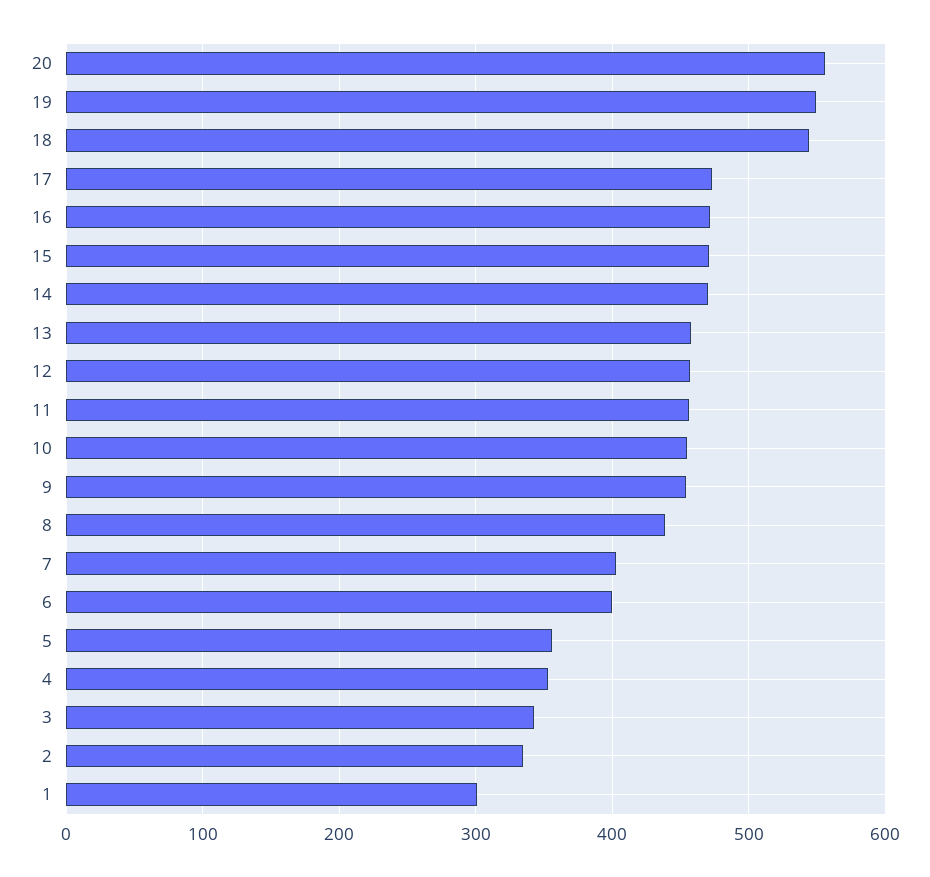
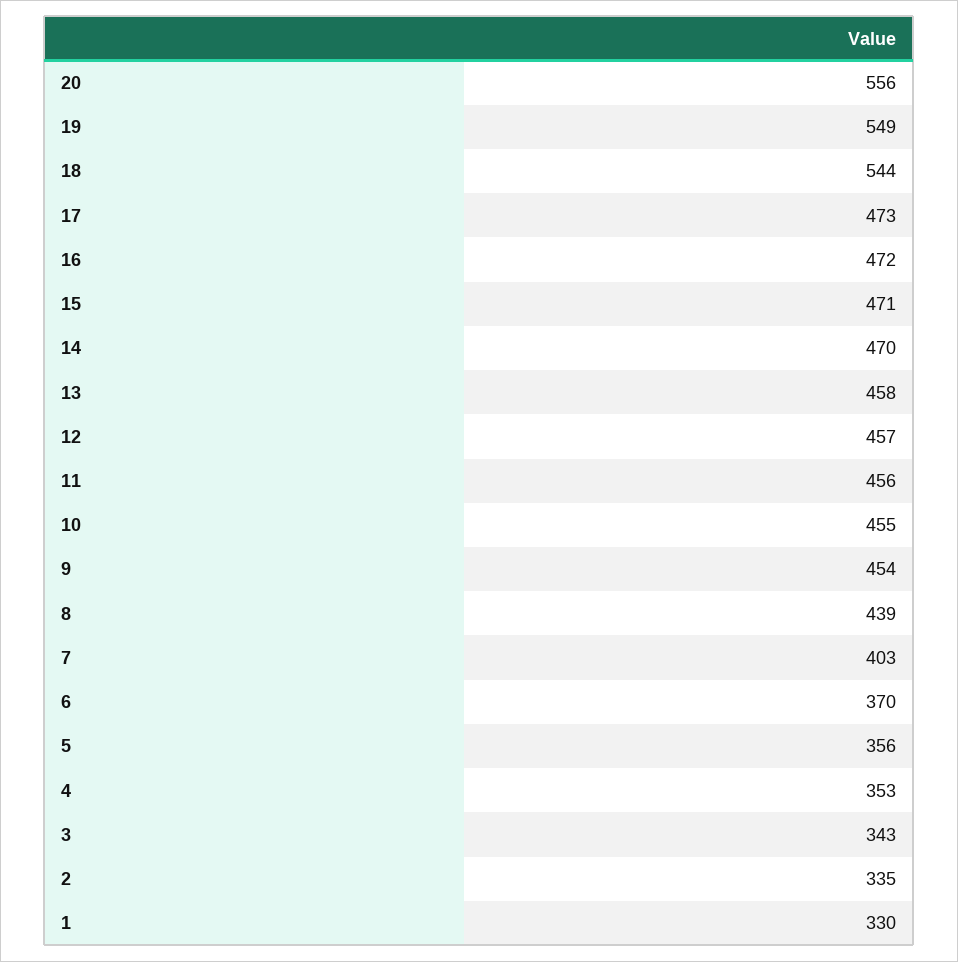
  {
    "20": 556,
    "19": 549,
    "18": 544,
    "17": 473,
    "16": 472,
    "15": 471,
    "14": 470,
    "13": 458,
    "12": 457,
    "11": 456,
    "10": 455,
    "9": 454,
    "8": 439,
    "7": 403,
-   "6": 400,
+   "6": 370,
    "5": 356,
    "4": 353,
    "3": 343,
    "2": 335,
-   "1": 300
+   "1": 330
  }

